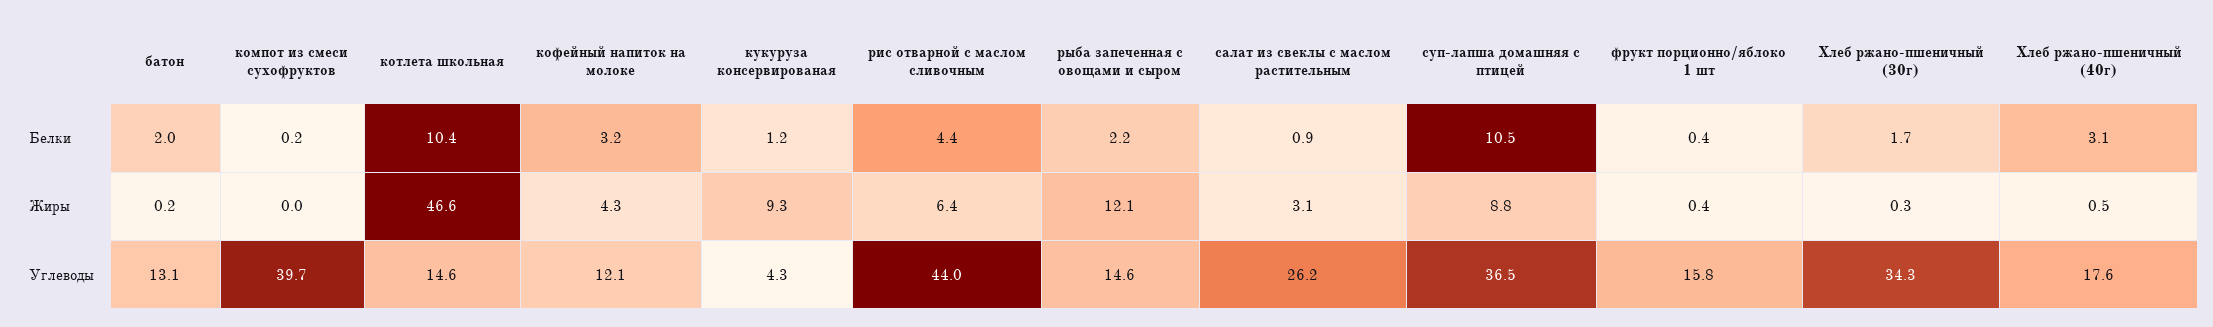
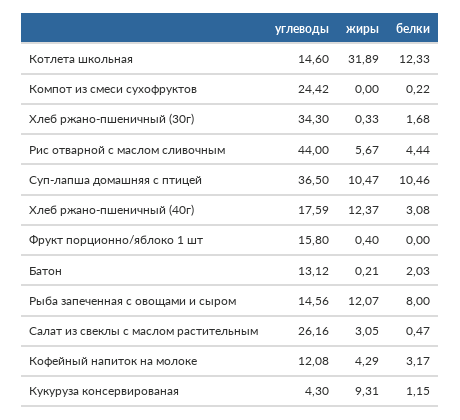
  {
    "батон": {
      "Белки": 2.03,
      "Жиры": 0.21,
      "Углеводы": 13.12
    },
    "компот из смеси сухофруктов": {
      "Белки": 0.22,
      "Жиры": 0,
-     "Углеводы": 39.7
+     "Углеводы": 24.42
    },
    "котлета школьная": {
-     "Белки": 10.4,
+     "Белки": 12.33,
-     "Жиры": 46.6,
+     "Жиры": 31.89,
      "Углеводы": 14.6
    },
    "кофейный напиток на молоке": {
      "Белки": 3.17,
      "Жиры": 4.29,
      "Углеводы": 12.08
    },
    "кукуруза консервированая": {
      "Белки": 1.15,
      "Жиры": 9.31,
      "Углеводы": 4.3
    },
    "рис отварной с маслом сливочным": {
      "Белки": 4.44,
-     "Жиры": 6.4,
+     "Жиры": 5.67,
      "Углеводы": 44
    },
    "рыба запеченная с овощами и сыром": {
-     "Белки": 2.2,
+     "Белки": 8,
      "Жиры": 12.07,
      "Углеводы": 14.56
    },
    "салат из свеклы с маслом растительным": {
-     "Белки": 0.9,
+     "Белки": 0.47,
      "Жиры": 3.05,
      "Углеводы": 26.16
    },
    "суп-лапша домашняя с птицей": {
      "Белки": 10.46,
-     "Жиры": 8.8,
+     "Жиры": 10.47,
      "Углеводы": 36.5
    },
    "фрукт порционно/яблоко 1 шт": {
-     "Белки": 0.4,
+     "Белки": 0,
      "Жиры": 0.4,
      "Углеводы": 15.8
    },
    "Хлеб ржано-пшеничный (30г)": {
      "Белки": 1.68,
      "Жиры": 0.33,
      "Углеводы": 34.3
    },
    "Хлеб ржано-пшеничный (40г)": {
      "Белки": 3.08,
-     "Жиры": 0.5,
+     "Жиры": 12.37,
      "Углеводы": 17.59
    }
  }

